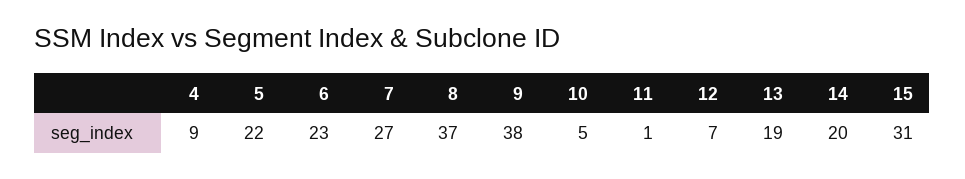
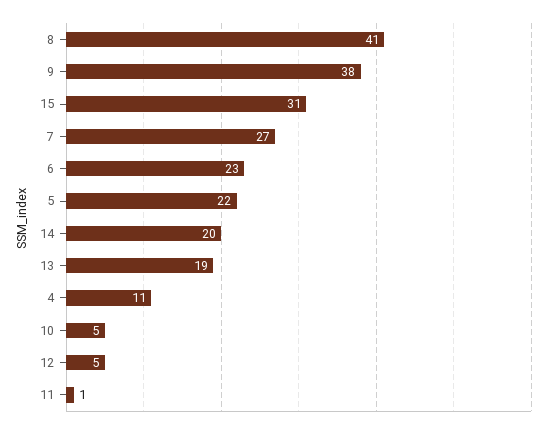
  {
-   "4": 9,
+   "4": 11,
    "5": 22,
    "6": 23,
    "7": 27,
-   "8": 37,
+   "8": 41,
    "9": 38,
    "10": 5,
    "11": 1,
-   "12": 7,
+   "12": 5,
    "13": 19,
    "14": 20,
    "15": 31
  }

